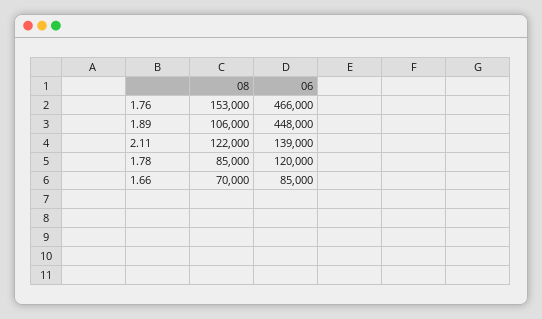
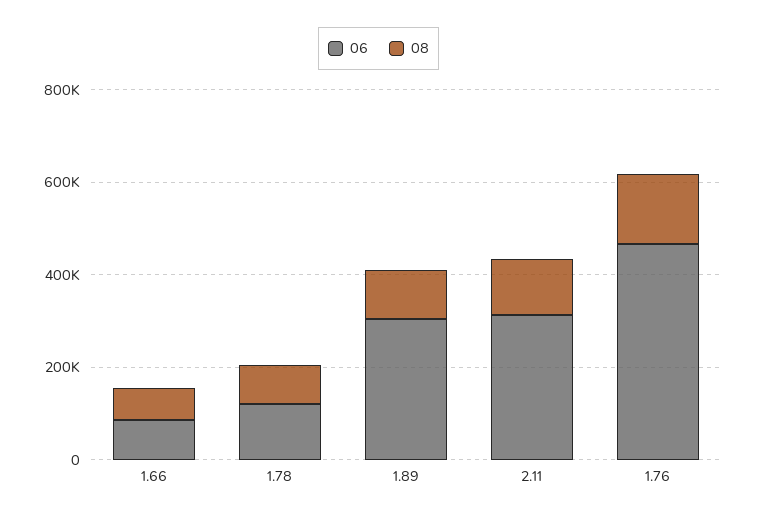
  {
    "08": {
      "1.76": 153000,
      "1.89": 106000,
      "2.11": 122000,
      "1.78": 85000,
      "1.66": 70000
    },
    "06": {
      "1.76": 466000,
-     "1.89": 448000,
+     "1.89": 300000,
-     "2.11": 139000,
+     "2.11": 300000,
      "1.78": 120000,
      "1.66": 85000
    }
  }

